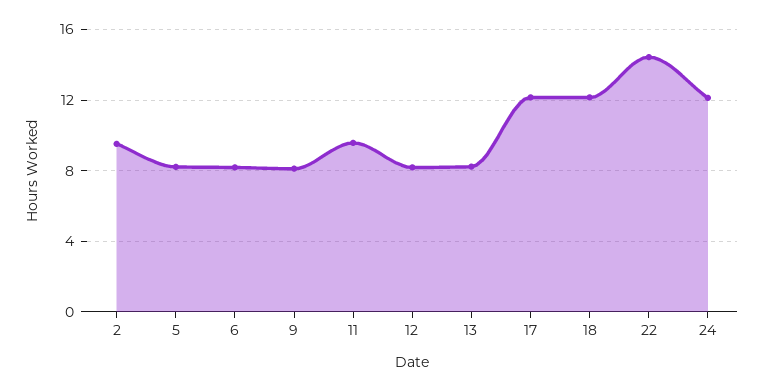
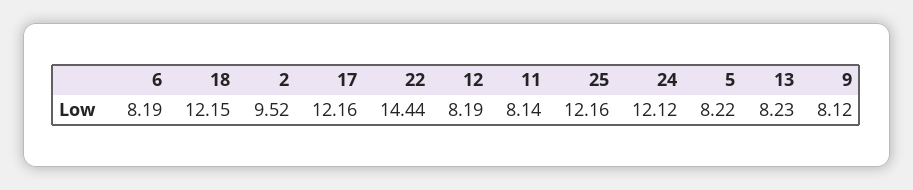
  {
    "2": 9.52,
    "5": 8.22,
    "6": 8.19,
    "9": 8.12,
-   "11": 9.5,
+   "11": 8.14,
    "12": 8.19,
    "13": 8.23,
    "17": 12.16,
    "18": 12.15,
    "22": 14.44,
-   "24": 12.12
+   "24": 12.12,
+   "25": 12.16
  }

